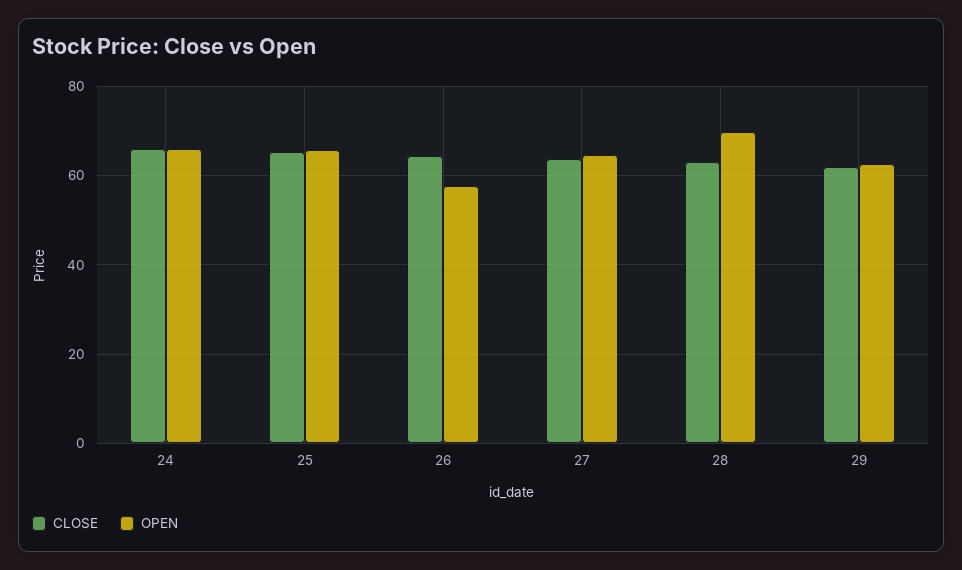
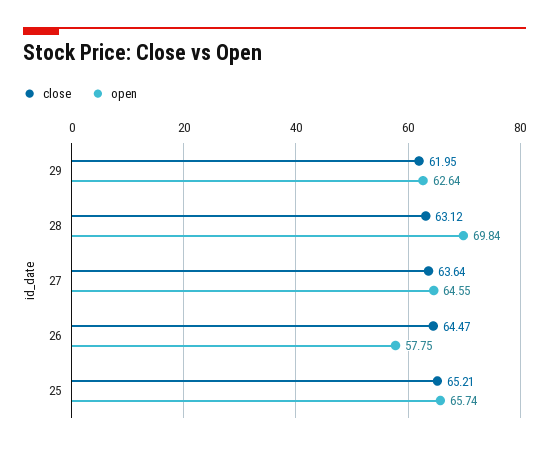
  {
    "CLOSE": {
-     "24": 66,
      "25": 65.21,
      "26": 64.47,
      "27": 63.64,
      "28": 63.12,
      "29": 61.95
    },
    "OPEN": {
-     "24": 66,
      "25": 65.74,
      "26": 57.75,
      "27": 64.55,
      "28": 69.84,
      "29": 62.64
    }
  }

